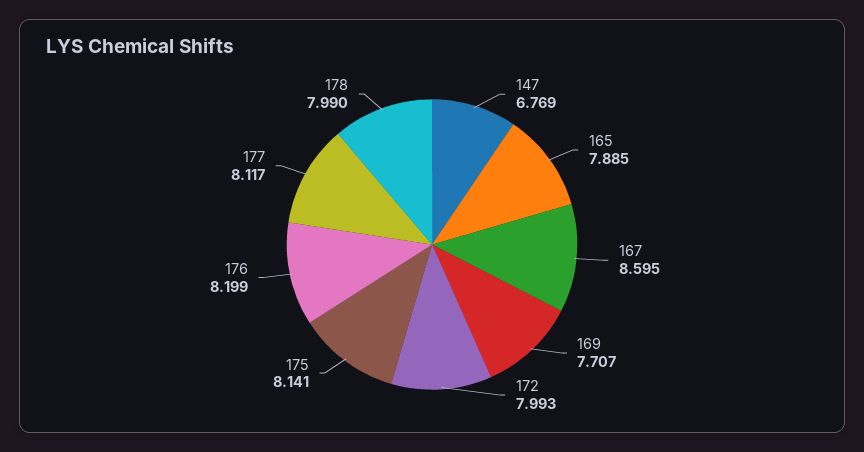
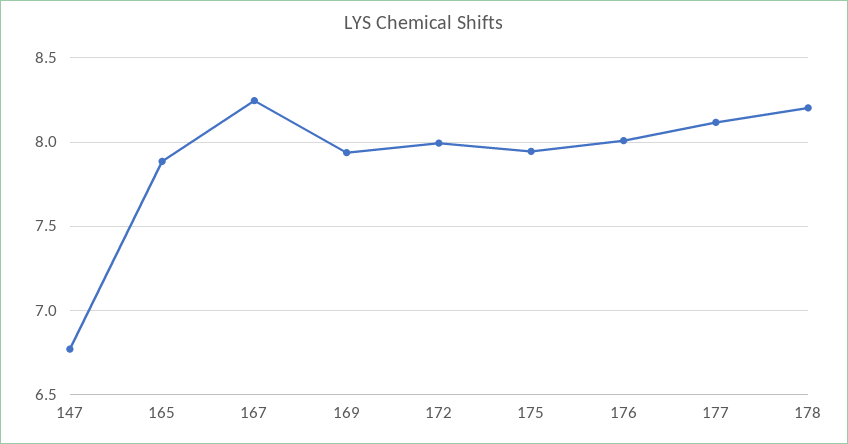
  {
    "147": 6.769,
    "165": 7.885,
-   "167": 8.595,
+   "167": 8.25,
-   "169": 7.707,
+   "169": 7.95,
    "172": 7.993,
-   "175": 8.141,
+   "175": 7.95,
-   "176": 8.199,
+   "176": 8,
    "177": 8.117,
-   "178": 7.99
+   "178": 8.2
  }

